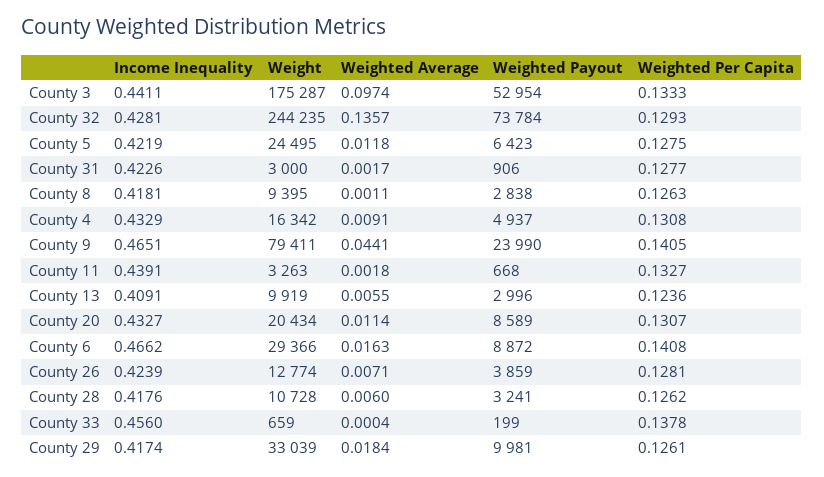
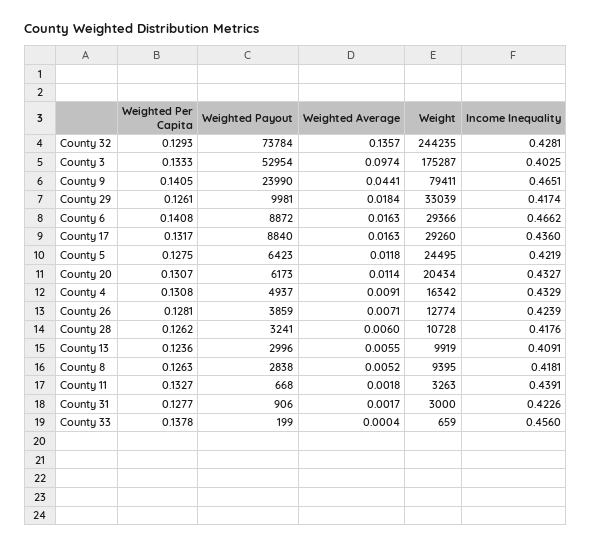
  {
    "Income Inequality": {
-     "County 3": 0.4411,
+     "County 3": 0.4025,
      "County 32": 0.4281,
      "County 5": 0.4219,
      "County 31": 0.4226,
      "County 8": 0.4181,
      "County 4": 0.4329,
      "County 9": 0.4651,
      "County 11": 0.4391,
      "County 13": 0.4091,
      "County 20": 0.4327,
      "County 6": 0.4662,
      "County 26": 0.4239,
      "County 28": 0.4176,
      "County 33": 0.456,
-     "County 29": 0.4174
+     "County 29": 0.4174,
+     "County 17": 0.436
    },
    "Weight": {
      "County 3": 175287,
      "County 32": 244235,
      "County 5": 24495,
      "County 31": 3000,
      "County 8": 9395,
      "County 4": 16342,
      "County 9": 79411,
      "County 11": 3263,
      "County 13": 9919,
      "County 20": 20434,
      "County 6": 29366,
      "County 26": 12774,
      "County 28": 10728,
      "County 33": 659,
-     "County 29": 33039
+     "County 29": 33039,
+     "County 17": 29260
    },
    "Weighted Average": {
      "County 3": 0.0974,
      "County 32": 0.1357,
      "County 5": 0.0118,
      "County 31": 0.0017,
-     "County 8": 0.0011,
+     "County 8": 0.0052,
      "County 4": 0.0091,
      "County 9": 0.0441,
      "County 11": 0.0018,
      "County 13": 0.0055,
      "County 20": 0.0114,
      "County 6": 0.0163,
      "County 26": 0.0071,
      "County 28": 0.006,
      "County 33": 0.0004,
-     "County 29": 0.0184
+     "County 29": 0.0184,
+     "County 17": 0.0163
    },
    "Weighted Payout": {
      "County 3": 52954,
      "County 32": 73784,
      "County 5": 6423,
      "County 31": 906,
      "County 8": 2838,
      "County 4": 4937,
      "County 9": 23990,
      "County 11": 668,
      "County 13": 2996,
-     "County 20": 8589,
+     "County 20": 6173,
      "County 6": 8872,
      "County 26": 3859,
      "County 28": 3241,
      "County 33": 199,
-     "County 29": 9981
+     "County 29": 9981,
+     "County 17": 8840
    },
    "Weighted Per Capita": {
      "County 3": 0.1333,
      "County 32": 0.1293,
      "County 5": 0.1275,
      "County 31": 0.1277,
      "County 8": 0.1263,
      "County 4": 0.1308,
      "County 9": 0.1405,
      "County 11": 0.1327,
      "County 13": 0.1236,
      "County 20": 0.1307,
      "County 6": 0.1408,
      "County 26": 0.1281,
      "County 28": 0.1262,
      "County 33": 0.1378,
-     "County 29": 0.1261
+     "County 29": 0.1261,
+     "County 17": 0.1317
    }
  }

